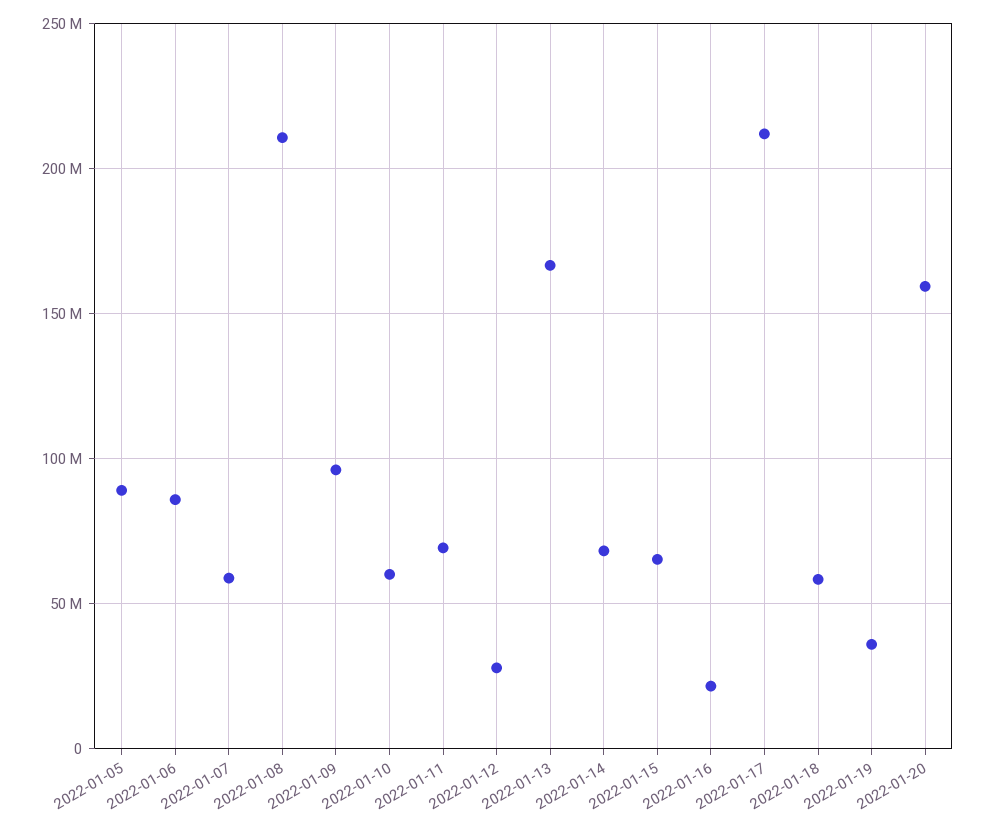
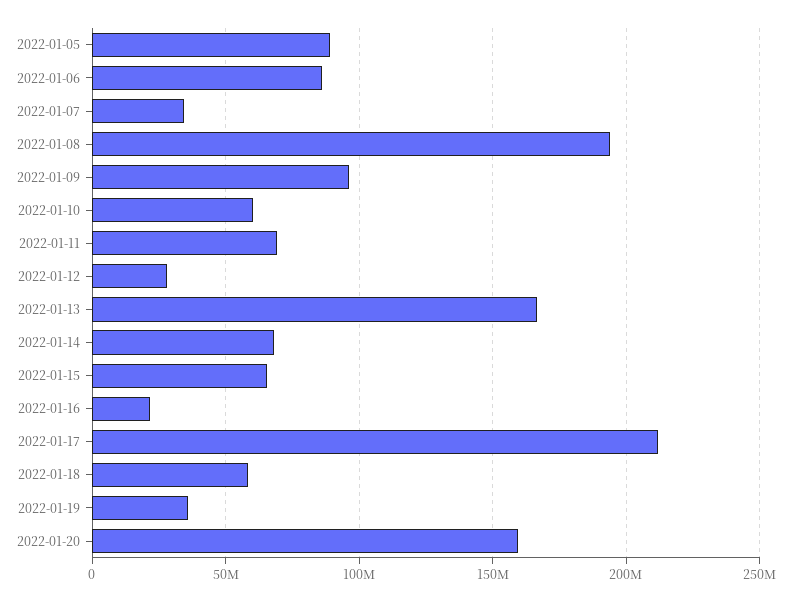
  {
    "2022-01-05": 90000000,
    "2022-01-06": 85000000,
-   "2022-01-07": 60000000,
+   "2022-01-07": 35000000,
-   "2022-01-08": 210000000,
+   "2022-01-08": 195000000,
    "2022-01-09": 95000000,
    "2022-01-10": 60000000,
    "2022-01-11": 70000000,
    "2022-01-12": 30000000,
    "2022-01-13": 165000000,
    "2022-01-14": 70000000,
    "2022-01-15": 65000000,
    "2022-01-16": 20000000,
    "2022-01-17": 210000000,
    "2022-01-18": 60000000,
    "2022-01-19": 35000000,
    "2022-01-20": 160000000
  }

